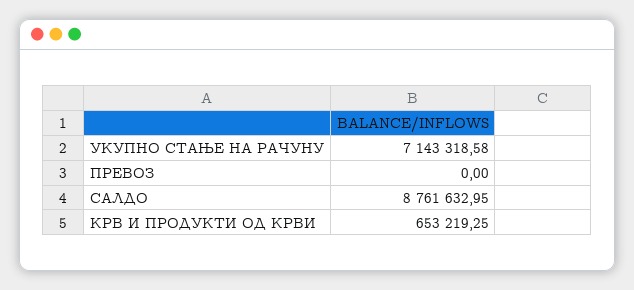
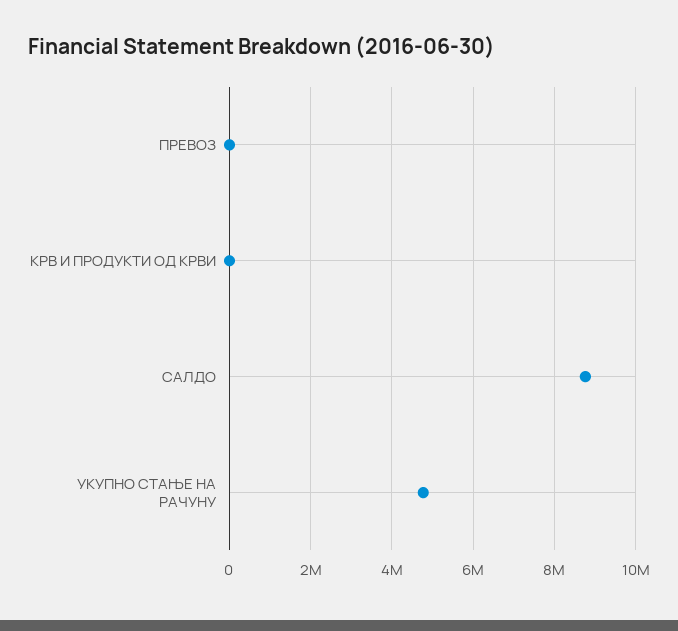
  {
-   "УКУПНО СТАЊЕ НА РАЧУНУ": 7143318.58,
+   "УКУПНО СТАЊЕ НА РАЧУНУ": 4800000,
    "ПРЕВОЗ": 0,
    "САЛДО": 8761632.95,
-   "КРВ И ПРОДУКТИ ОД КРВИ": 653219.25
+   "КРВ И ПРОДУКТИ ОД КРВИ": 0
  }

